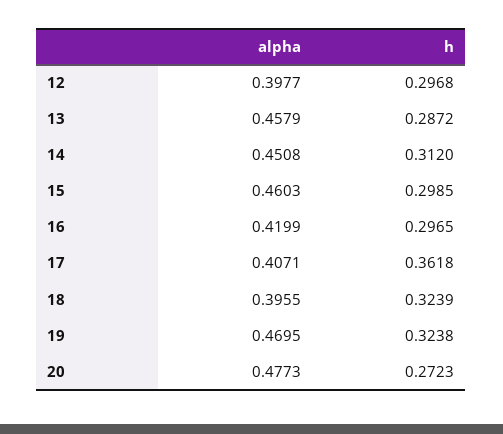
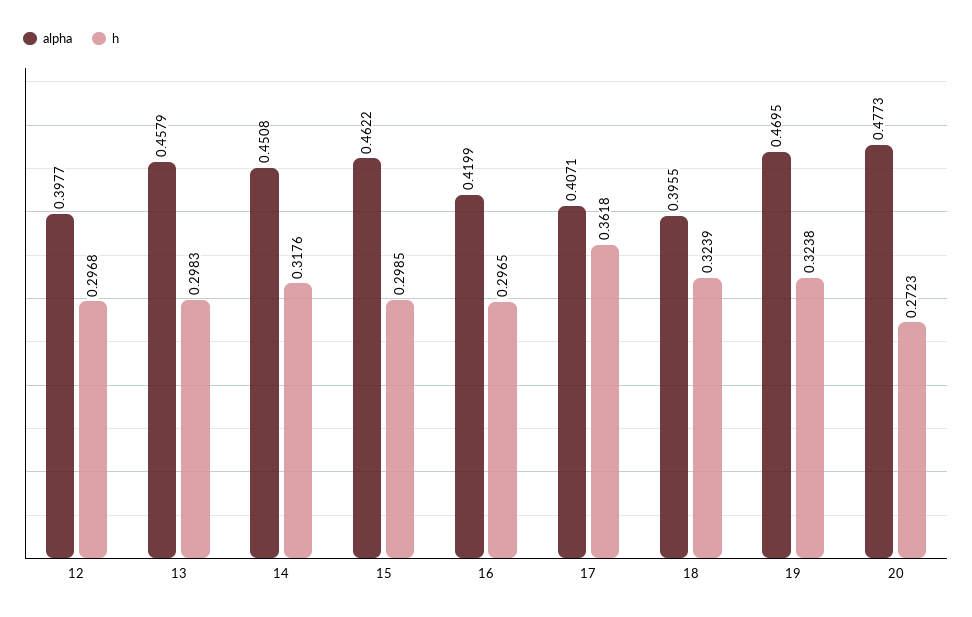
  {
    "alpha": {
      "12": 0.3977,
      "13": 0.4579,
      "14": 0.4508,
-     "15": 0.4603,
+     "15": 0.4622,
      "16": 0.4199,
      "17": 0.4071,
      "18": 0.3955,
      "19": 0.4695,
      "20": 0.4773
    },
    "h": {
      "12": 0.2968,
-     "13": 0.2872,
+     "13": 0.2983,
-     "14": 0.312,
+     "14": 0.3176,
      "15": 0.2985,
      "16": 0.2965,
      "17": 0.3618,
      "18": 0.3239,
      "19": 0.3238,
      "20": 0.2723
    }
  }

